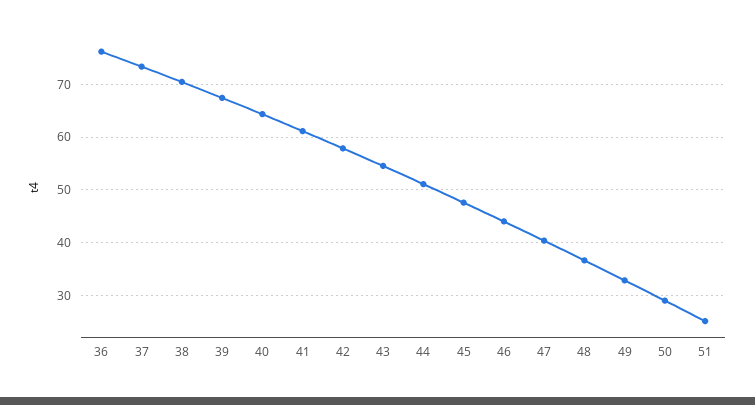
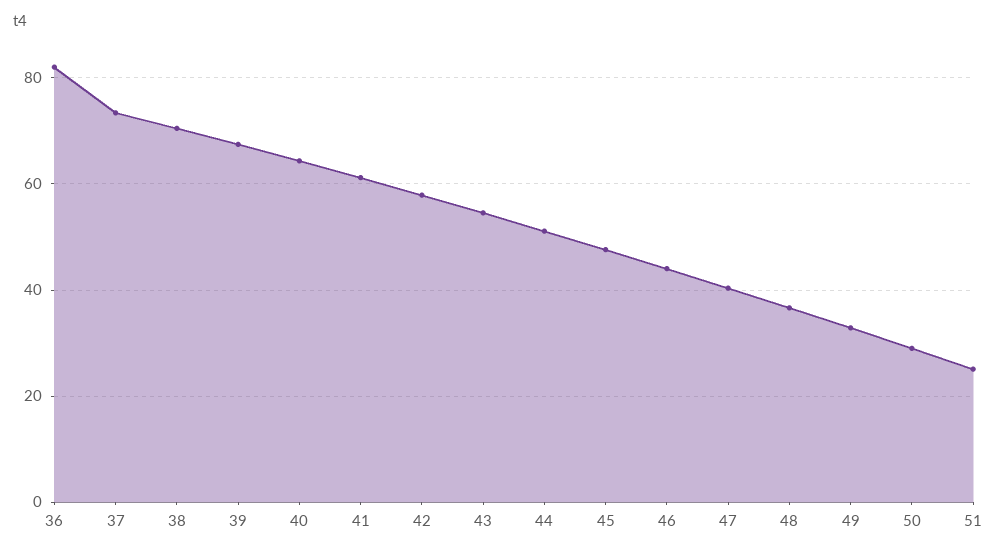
  {
-   "36": 76,
+   "36": 82,
    "37": 74,
    "38": 70,
    "39": 68,
    "40": 64,
    "41": 62,
    "42": 58,
    "43": 54,
    "44": 52,
    "45": 48,
    "46": 44,
    "47": 40,
    "48": 36,
    "49": 32,
    "50": 30,
    "51": 26
  }

